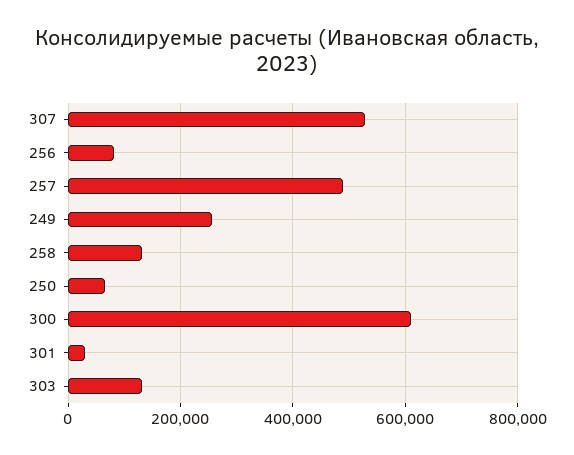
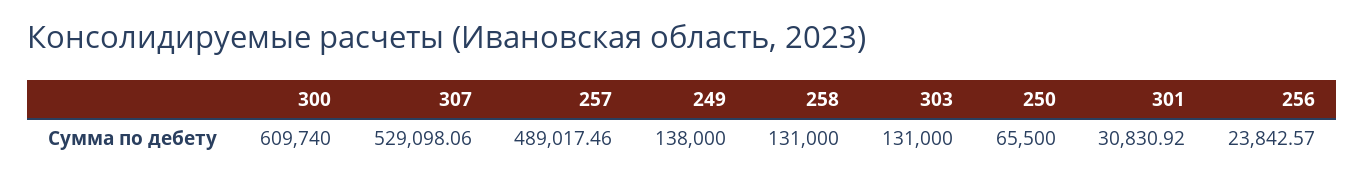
  {
    "307": 529098.06,
-   "256": 80000,
+   "256": 23842.57,
    "257": 489017.46,
-   "249": 260000,
+   "249": 138000,
    "258": 131000,
    "250": 65500,
    "300": 609740,
    "301": 30830.92,
    "303": 131000
  }

